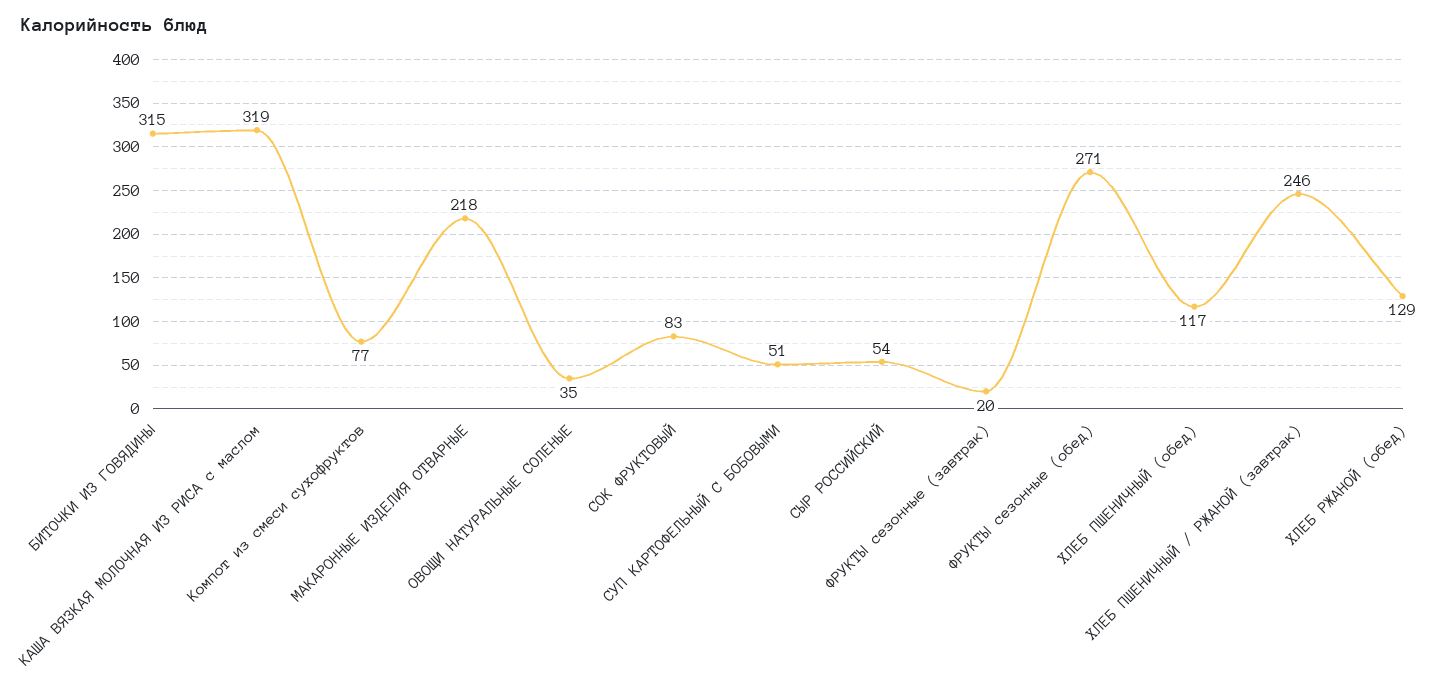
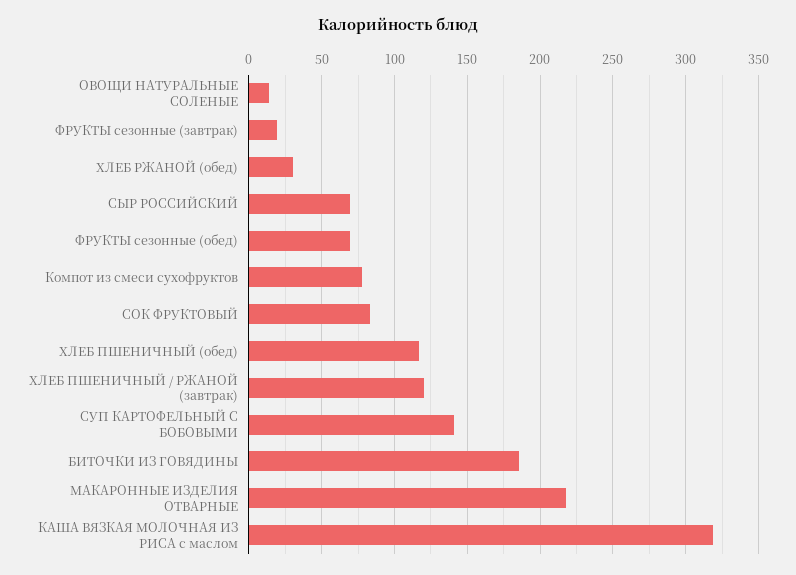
  {
-   "БИТОЧКИ ИЗ ГОВЯДИНЫ": 315,
+   "БИТОЧКИ ИЗ ГОВЯДИНЫ": 185,
    "КАША ВЯЗКАЯ МОЛОЧНАЯ ИЗ РИСА с маслом": 319,
    "Компот из смеси сухофруктов": 77,
    "МАКАРОННЫЕ ИЗДЕЛИЯ ОТВАРНЫЕ": 218,
-   "ОВОЩИ НАТУРАЛЬНЫЕ СОЛЕНЫЕ": 35,
+   "ОВОЩИ НАТУРАЛЬНЫЕ СОЛЕНЫЕ": 15,
    "СОК ФРУКТОВЫЙ": 83,
-   "СУП КАРТОФЕЛЬНЫЙ С БОБОВЫМИ": 51,
+   "СУП КАРТОФЕЛЬНЫЙ С БОБОВЫМИ": 140,
-   "СЫР РОССИЙСКИЙ": 54,
+   "СЫР РОССИЙСКИЙ": 70,
    "ФРУКТЫ сезонные (завтрак)": 20,
-   "ФРУКТЫ сезонные (обед)": 271,
+   "ФРУКТЫ сезонные (обед)": 70,
    "ХЛЕБ ПШЕНИЧНЫЙ (обед)": 117,
-   "ХЛЕБ ПШЕНИЧНЫЙ / РЖАНОЙ (завтрак)": 246,
+   "ХЛЕБ ПШЕНИЧНЫЙ / РЖАНОЙ (завтрак)": 120,
-   "ХЛЕБ РЖАНОЙ (обед)": 129
+   "ХЛЕБ РЖАНОЙ (обед)": 30
  }

